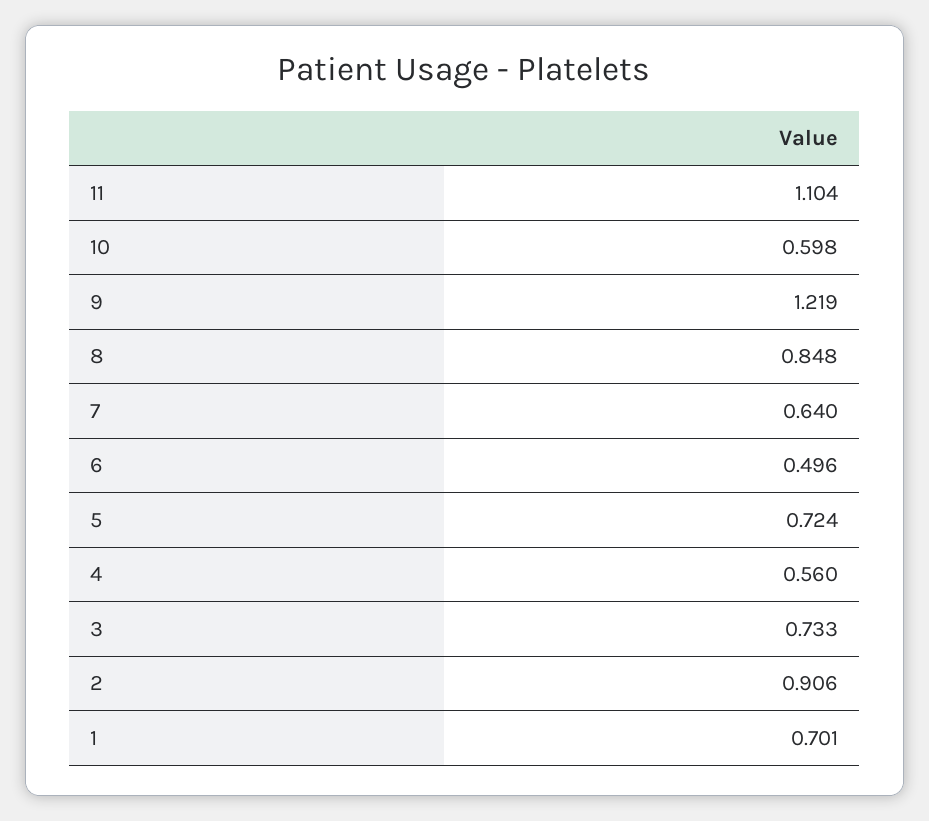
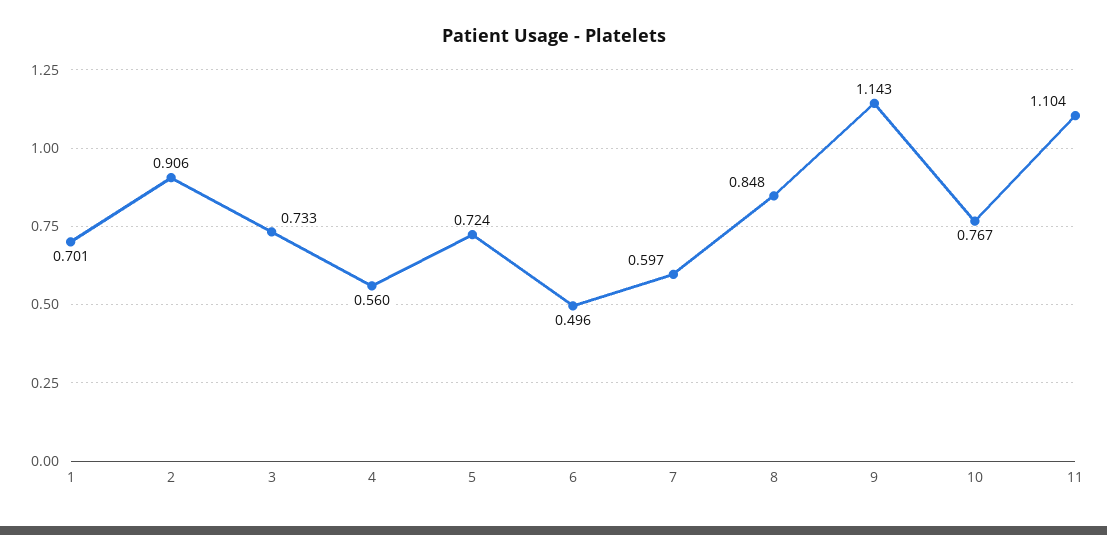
  {
    "11": 1.104,
-   "10": 0.598,
+   "10": 0.767,
-   "9": 1.219,
+   "9": 1.143,
    "8": 0.848,
-   "7": 0.64,
+   "7": 0.597,
    "6": 0.496,
    "5": 0.724,
    "4": 0.56,
    "3": 0.733,
    "2": 0.906,
    "1": 0.701
  }

